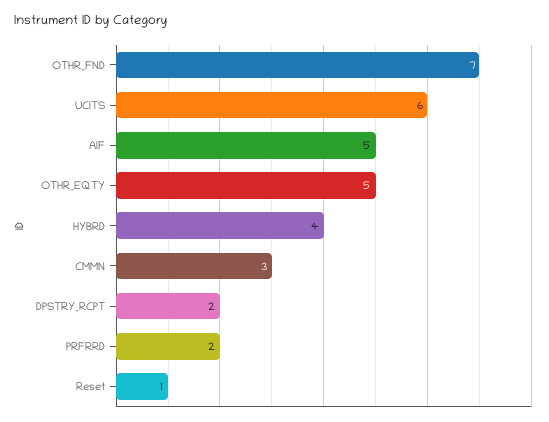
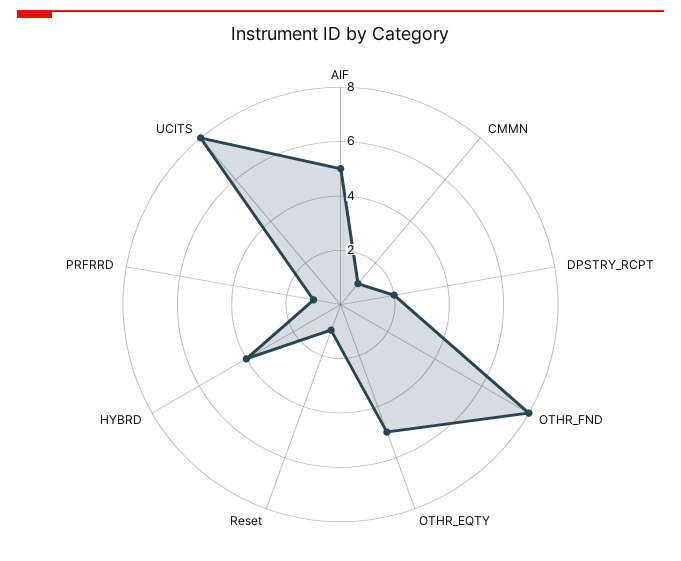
  {
-   "OTHR_FND": 7,
+   "OTHR_FND": 8,
-   "UCITS": 6,
+   "UCITS": 8,
    "AIF": 5,
    "OTHR_EQTY": 5,
    "HYBRD": 4,
-   "CMMN": 3,
+   "CMMN": 1,
    "DPSTRY_RCPT": 2,
-   "PRFRRD": 2,
+   "PRFRRD": 1,
    "Reset": 1
  }

